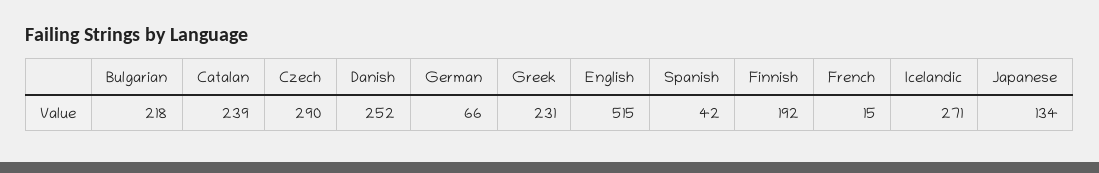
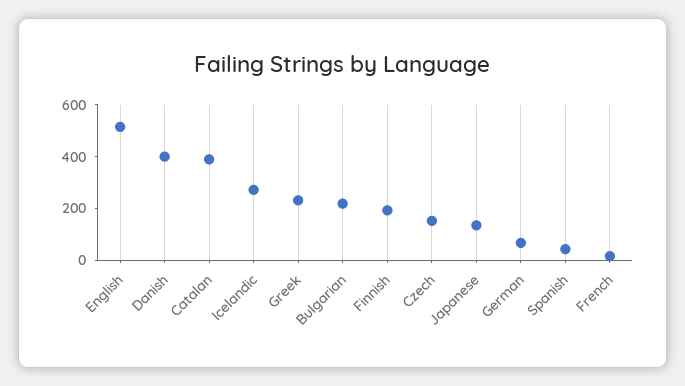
  {
    "Bulgarian": 218,
-   "Catalan": 239,
+   "Catalan": 400,
-   "Czech": 290,
+   "Czech": 150,
-   "Danish": 252,
+   "Danish": 400,
    "German": 66,
    "Greek": 231,
    "English": 515,
    "Spanish": 42,
    "Finnish": 192,
    "French": 15,
    "Icelandic": 271,
    "Japanese": 134
  }

